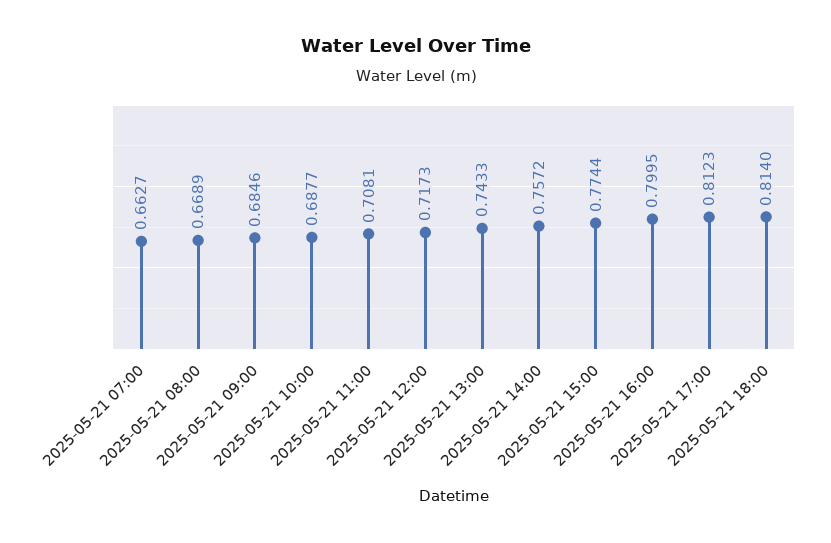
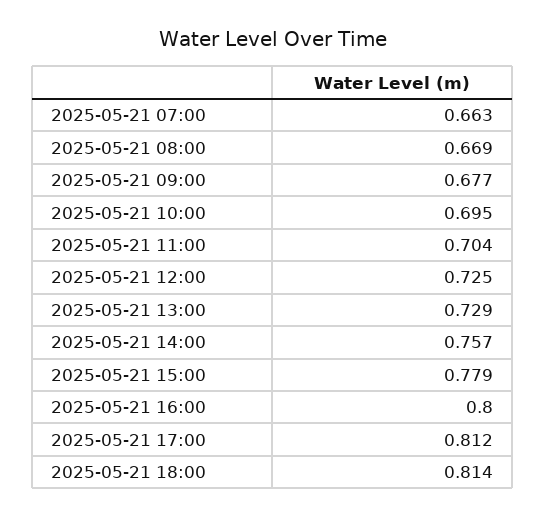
  {
    "2025-05-21 07:00": 0.6627,
    "2025-05-21 08:00": 0.6689,
-   "2025-05-21 09:00": 0.6846,
+   "2025-05-21 09:00": 0.677,
-   "2025-05-21 10:00": 0.6877,
+   "2025-05-21 10:00": 0.695,
-   "2025-05-21 11:00": 0.7081,
+   "2025-05-21 11:00": 0.704,
-   "2025-05-21 12:00": 0.7173,
+   "2025-05-21 12:00": 0.725,
-   "2025-05-21 13:00": 0.7433,
+   "2025-05-21 13:00": 0.729,
    "2025-05-21 14:00": 0.7572,
-   "2025-05-21 15:00": 0.7744,
+   "2025-05-21 15:00": 0.779,
    "2025-05-21 16:00": 0.7995,
    "2025-05-21 17:00": 0.8123,
    "2025-05-21 18:00": 0.814
  }

